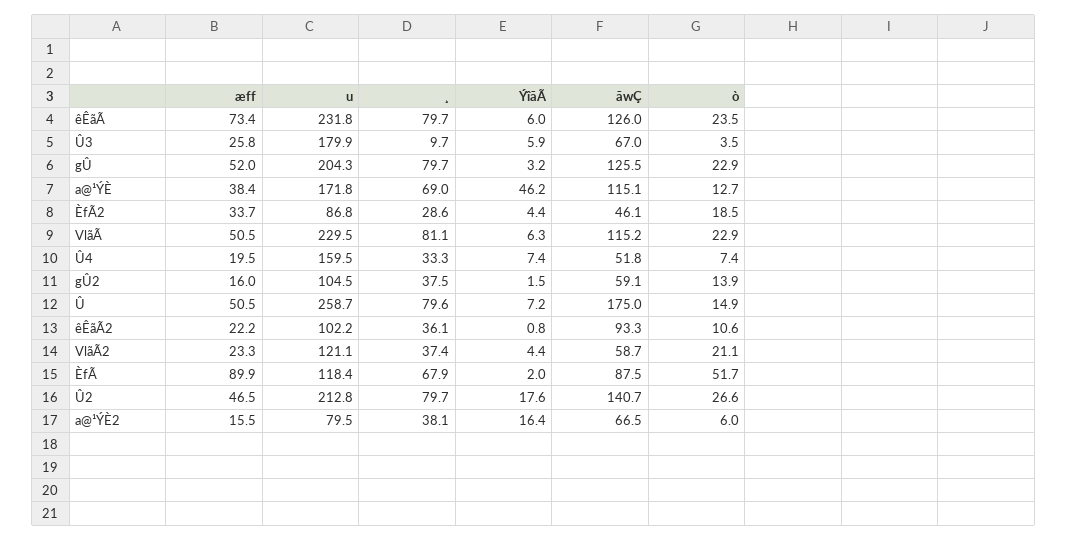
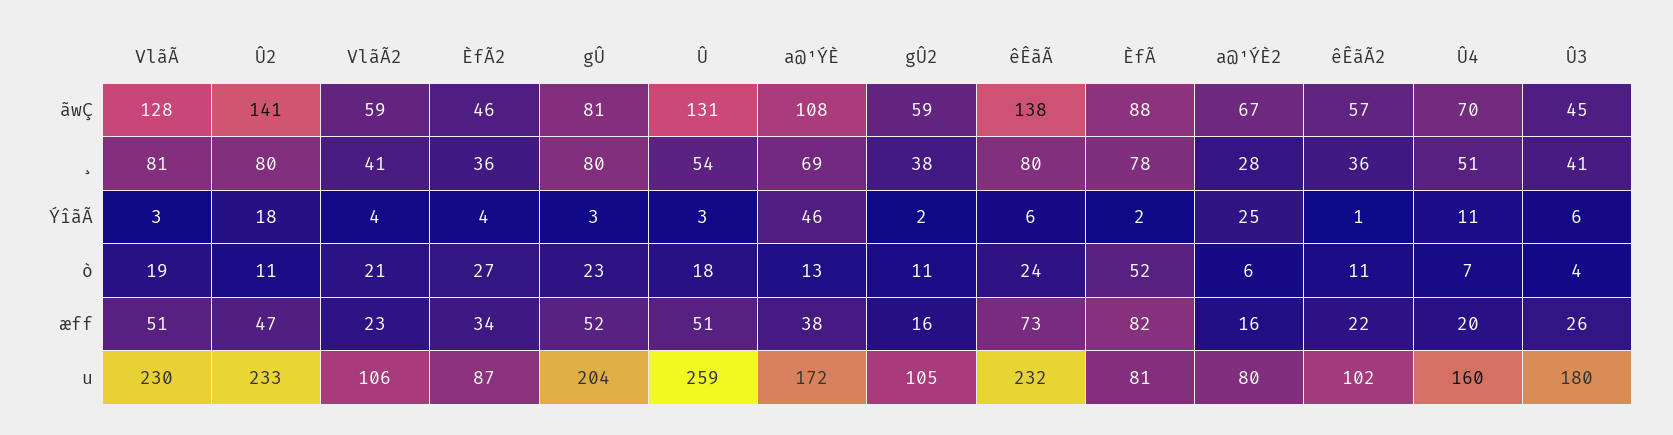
  {
    "æff": {
      "êÊãÃ": 73.4,
      "Û3": 25.8,
      "gÛ": 52,
      "a@¹ÝÈ": 38.4,
      "ÈfÃ2": 33.7,
      "VlãÃ": 50.5,
      "Û4": 19.5,
      "gÛ2": 16,
      "Û": 50.5,
      "êÊãÃ2": 22.2,
      "VlãÃ2": 23.3,
-     "ÈfÃ": 89.9,
+     "ÈfÃ": 82,
      "Û2": 46.5,
      "a@¹ÝÈ2": 15.5
    },
    "u": {
      "êÊãÃ": 231.8,
      "Û3": 179.9,
      "gÛ": 204.3,
      "a@¹ÝÈ": 171.8,
      "ÈfÃ2": 86.8,
      "VlãÃ": 229.5,
      "Û4": 159.5,
      "gÛ2": 104.5,
      "Û": 258.7,
      "êÊãÃ2": 102.2,
-     "VlãÃ2": 121.1,
+     "VlãÃ2": 106,
-     "ÈfÃ": 118.4,
+     "ÈfÃ": 81,
-     "Û2": 212.8,
+     "Û2": 233,
      "a@¹ÝÈ2": 79.5
    },
    "¸": {
      "êÊãÃ": 79.7,
-     "Û3": 9.7,
+     "Û3": 41,
      "gÛ": 79.7,
      "a@¹ÝÈ": 69,
-     "ÈfÃ2": 28.6,
+     "ÈfÃ2": 36,
      "VlãÃ": 81.1,
-     "Û4": 33.3,
+     "Û4": 51,
      "gÛ2": 37.5,
-     "Û": 79.6,
+     "Û": 54,
      "êÊãÃ2": 36.1,
-     "VlãÃ2": 37.4,
+     "VlãÃ2": 41,
-     "ÈfÃ": 67.9,
+     "ÈfÃ": 78,
      "Û2": 79.7,
-     "a@¹ÝÈ2": 38.1
+     "a@¹ÝÈ2": 28
    },
    "ÝîãÃ": {
      "êÊãÃ": 6,
      "Û3": 5.9,
      "gÛ": 3.2,
      "a@¹ÝÈ": 46.2,
      "ÈfÃ2": 4.4,
-     "VlãÃ": 6.3,
+     "VlãÃ": 3,
-     "Û4": 7.4,
+     "Û4": 11,
      "gÛ2": 1.5,
-     "Û": 7.2,
+     "Û": 3,
      "êÊãÃ2": 0.8,
      "VlãÃ2": 4.4,
      "ÈfÃ": 2,
      "Û2": 17.6,
-     "a@¹ÝÈ2": 16.4
+     "a@¹ÝÈ2": 25
    },
    "ãwÇ": {
-     "êÊãÃ": 126,
+     "êÊãÃ": 138,
-     "Û3": 67,
+     "Û3": 45,
-     "gÛ": 125.5,
+     "gÛ": 81,
-     "a@¹ÝÈ": 115.1,
+     "a@¹ÝÈ": 108,
      "ÈfÃ2": 46.1,
-     "VlãÃ": 115.2,
+     "VlãÃ": 128,
-     "Û4": 51.8,
+     "Û4": 70,
      "gÛ2": 59.1,
-     "Û": 175,
+     "Û": 131,
-     "êÊãÃ2": 93.3,
+     "êÊãÃ2": 57,
      "VlãÃ2": 58.7,
      "ÈfÃ": 87.5,
      "Û2": 140.7,
      "a@¹ÝÈ2": 66.5
    },
    "ò": {
      "êÊãÃ": 23.5,
      "Û3": 3.5,
      "gÛ": 22.9,
      "a@¹ÝÈ": 12.7,
-     "ÈfÃ2": 18.5,
+     "ÈfÃ2": 27,
-     "VlãÃ": 22.9,
+     "VlãÃ": 19,
      "Û4": 7.4,
-     "gÛ2": 13.9,
+     "gÛ2": 11,
-     "Û": 14.9,
+     "Û": 18,
      "êÊãÃ2": 10.6,
      "VlãÃ2": 21.1,
      "ÈfÃ": 51.7,
-     "Û2": 26.6,
+     "Û2": 11,
      "a@¹ÝÈ2": 6
    }
  }

